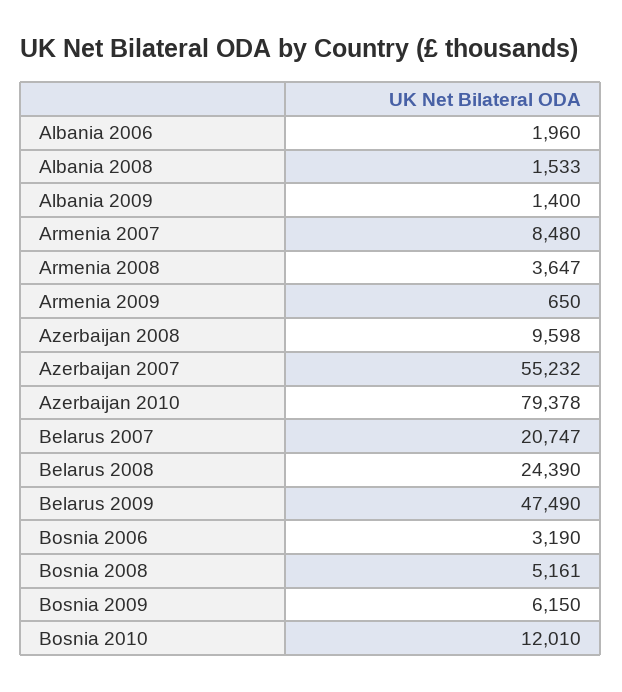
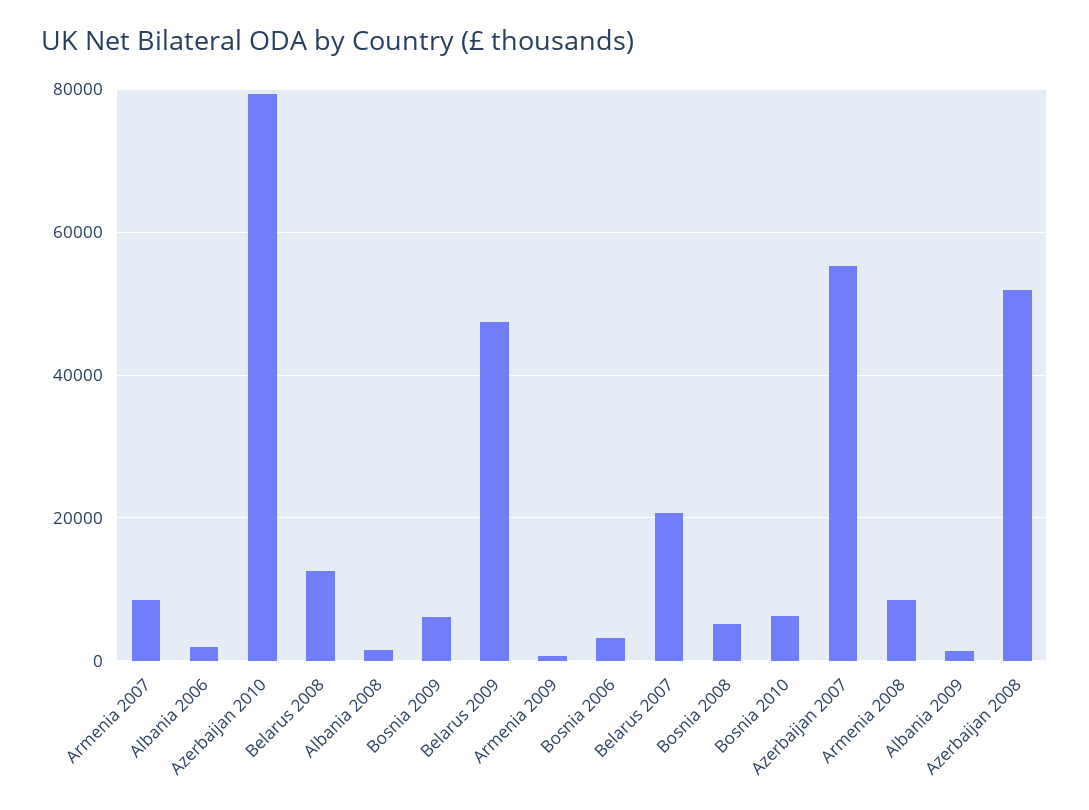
  {
    "Albania 2006": 1960,
    "Albania 2008": 1533,
    "Albania 2009": 1400,
    "Armenia 2007": 8480,
-   "Armenia 2008": 3647,
+   "Armenia 2008": 8000,
    "Armenia 2009": 650,
-   "Azerbaijan 2008": 9598,
+   "Azerbaijan 2008": 52000,
    "Azerbaijan 2007": 55232,
    "Azerbaijan 2010": 79378,
    "Belarus 2007": 20747,
-   "Belarus 2008": 24390,
+   "Belarus 2008": 12000,
    "Belarus 2009": 47490,
    "Bosnia 2006": 3190,
    "Bosnia 2008": 5161,
    "Bosnia 2009": 6150,
-   "Bosnia 2010": 12010
+   "Bosnia 2010": 6000
  }

